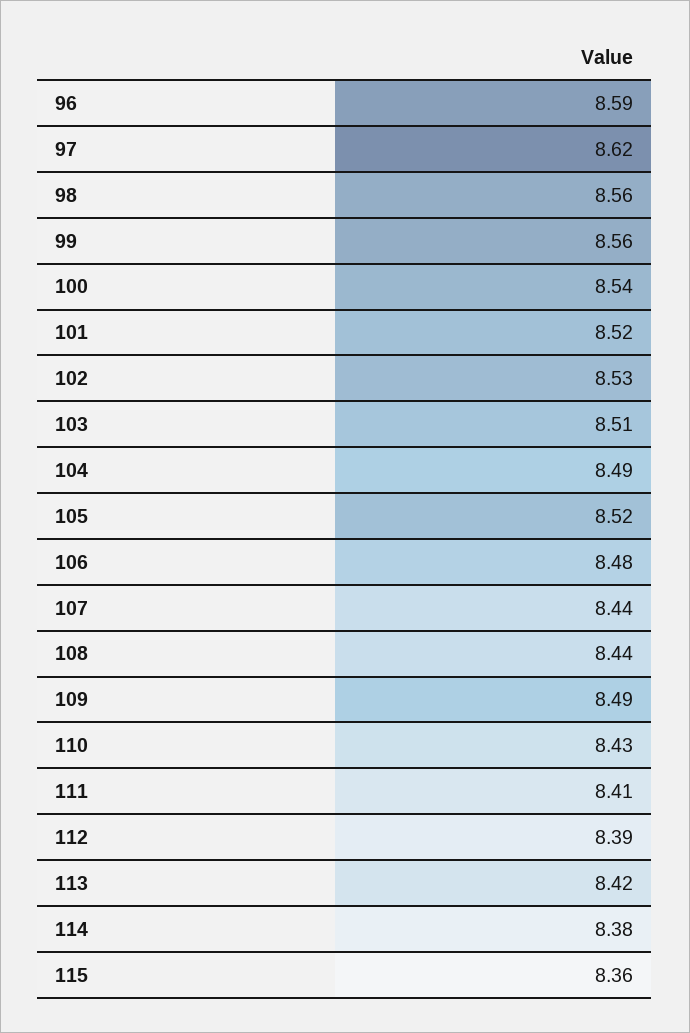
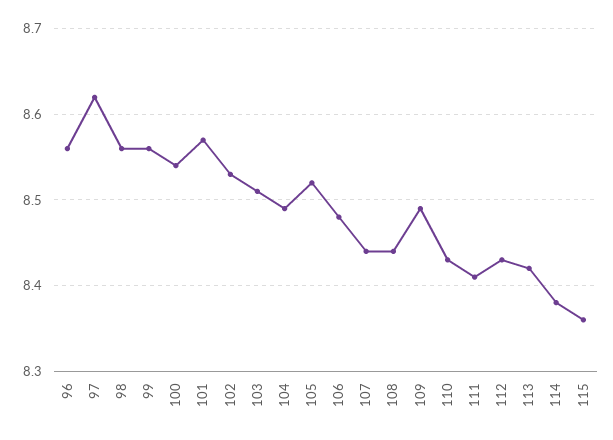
  {
-   "96": 8.59,
+   "96": 8.56,
    "97": 8.62,
    "98": 8.56,
    "99": 8.56,
    "100": 8.54,
-   "101": 8.52,
+   "101": 8.57,
    "102": 8.53,
    "103": 8.51,
    "104": 8.49,
    "105": 8.52,
    "106": 8.48,
    "107": 8.44,
    "108": 8.44,
    "109": 8.49,
    "110": 8.43,
    "111": 8.41,
-   "112": 8.39,
+   "112": 8.43,
    "113": 8.42,
    "114": 8.38,
    "115": 8.36
  }

